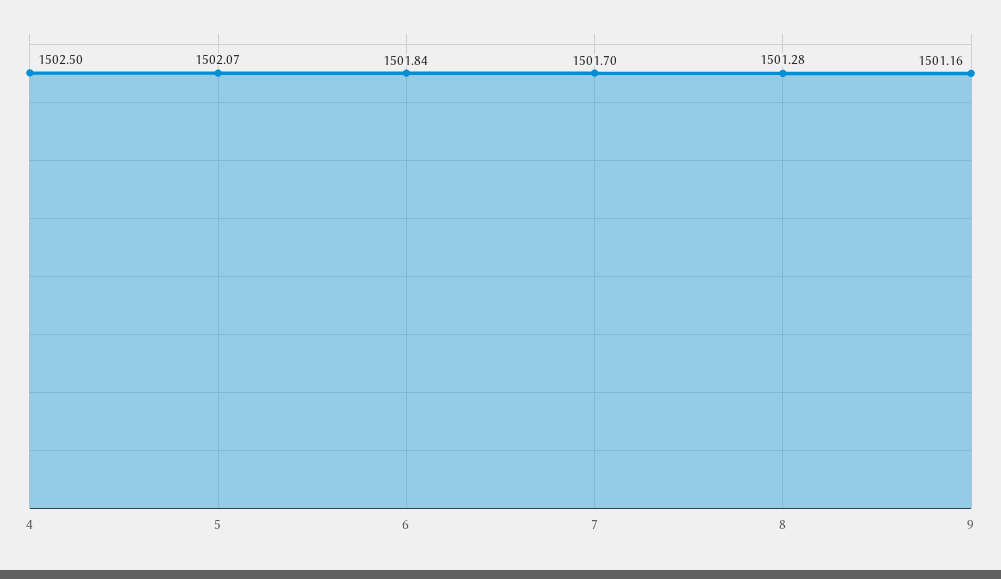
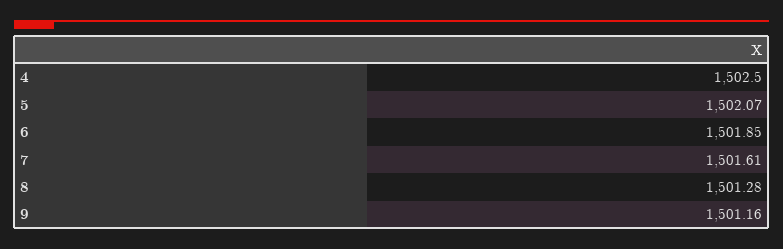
  {
    "4": 1502.5,
    "5": 1502.07,
-   "6": 1501.84,
+   "6": 1501.85,
-   "7": 1501.7,
+   "7": 1501.61,
    "8": 1501.28,
    "9": 1501.16
  }

